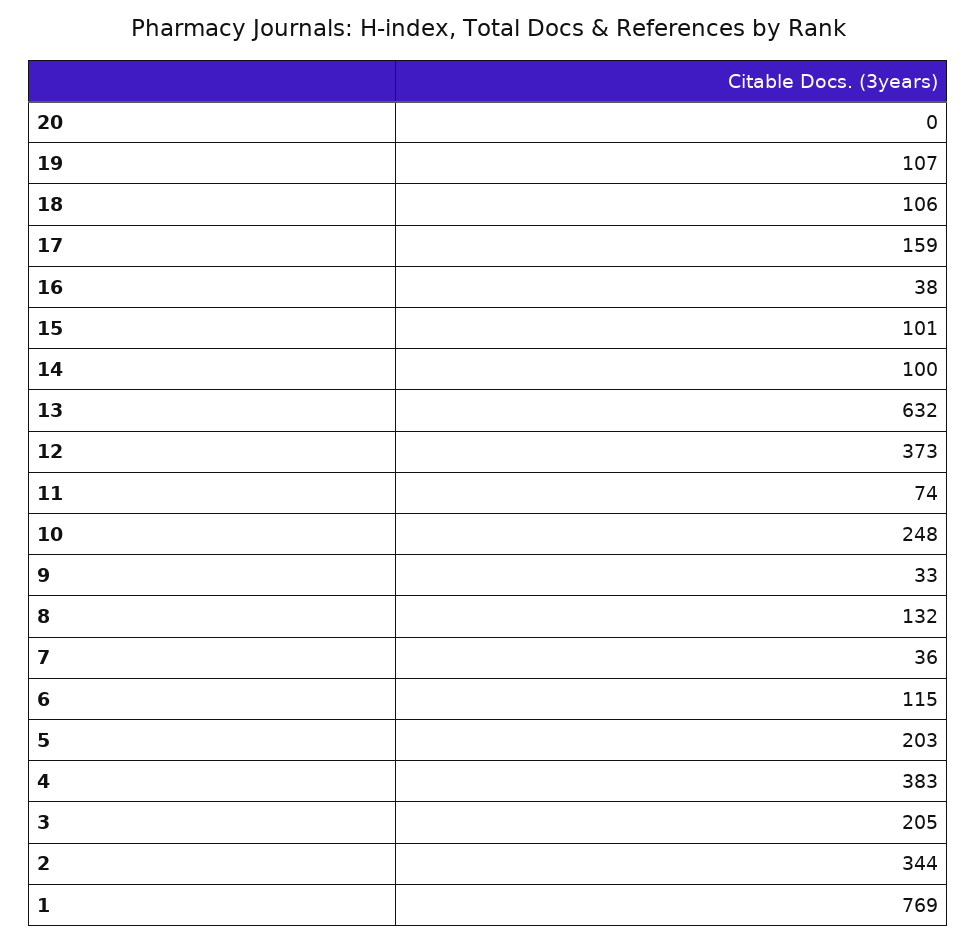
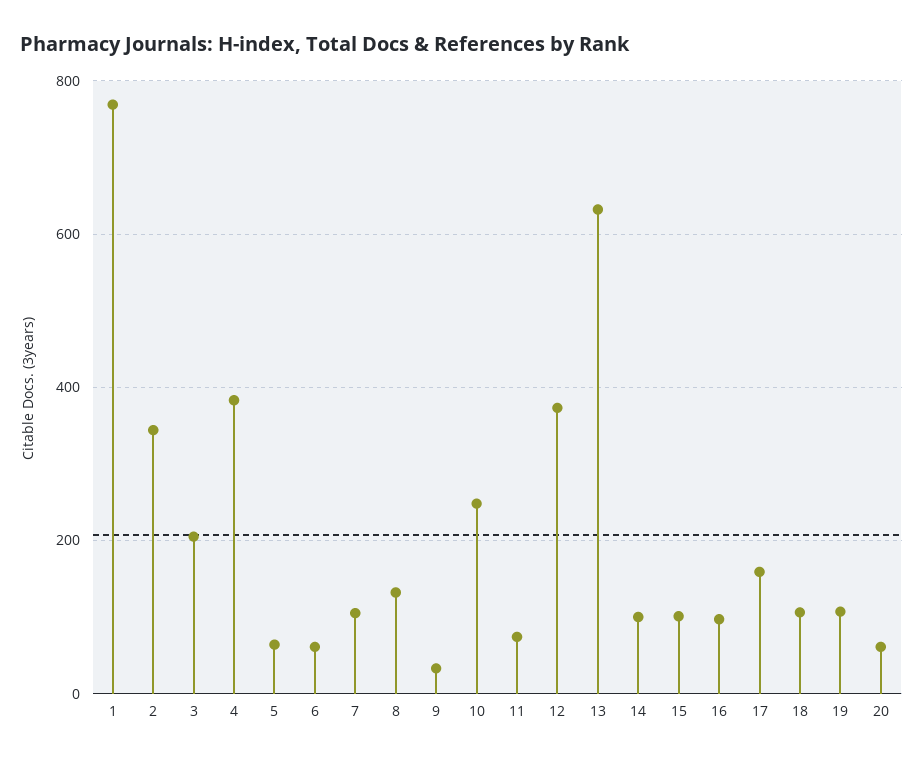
  {
-   "20": 0,
+   "20": 60,
    "19": 107,
    "18": 106,
    "17": 159,
-   "16": 38,
+   "16": 100,
    "15": 101,
    "14": 100,
    "13": 632,
    "12": 373,
    "11": 74,
    "10": 248,
    "9": 33,
    "8": 132,
-   "7": 36,
+   "7": 100,
-   "6": 115,
+   "6": 60,
-   "5": 203,
+   "5": 60,
    "4": 383,
    "3": 205,
    "2": 344,
    "1": 769
  }

